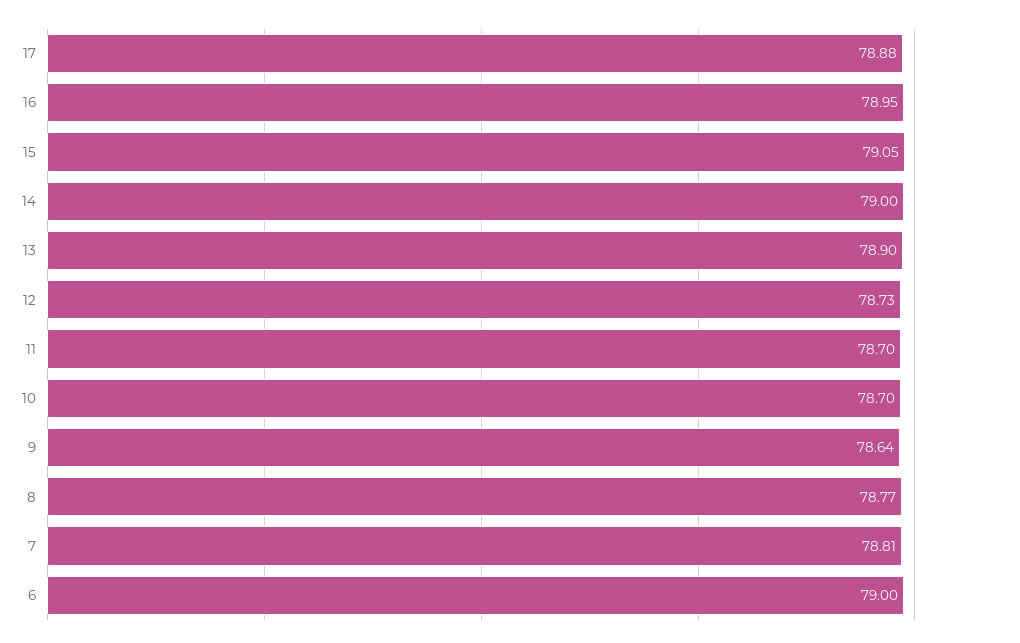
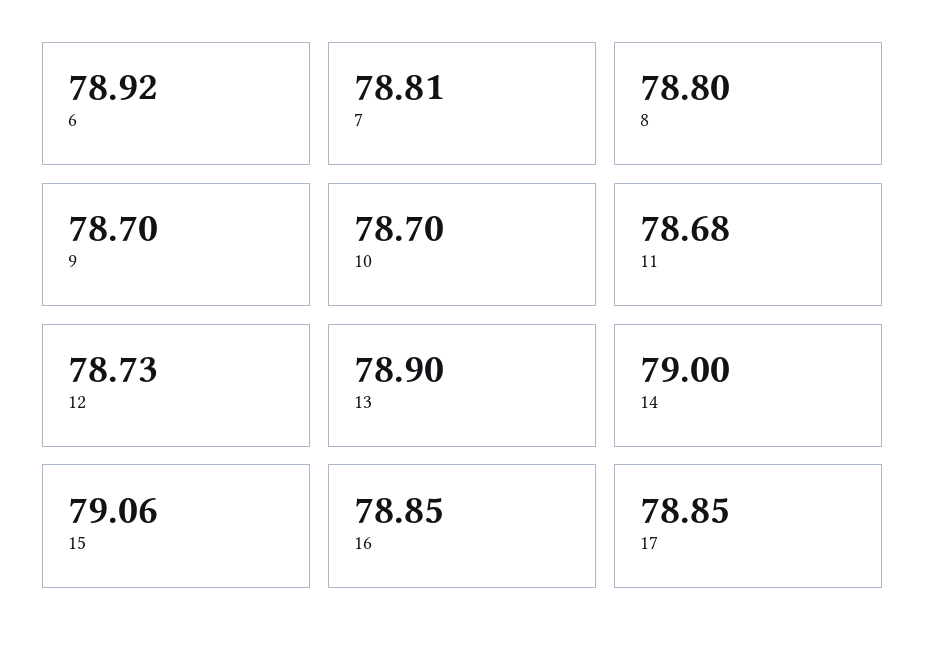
  {
-   "17": 78.88,
+   "17": 78.85,
-   "16": 78.95,
+   "16": 78.85,
-   "15": 79.05,
+   "15": 79.06,
    "14": 79,
    "13": 78.9,
    "12": 78.73,
-   "11": 78.7,
+   "11": 78.68,
    "10": 78.7,
-   "9": 78.64,
+   "9": 78.7,
-   "8": 78.77,
+   "8": 78.8,
    "7": 78.81,
-   "6": 79
+   "6": 78.92
  }

